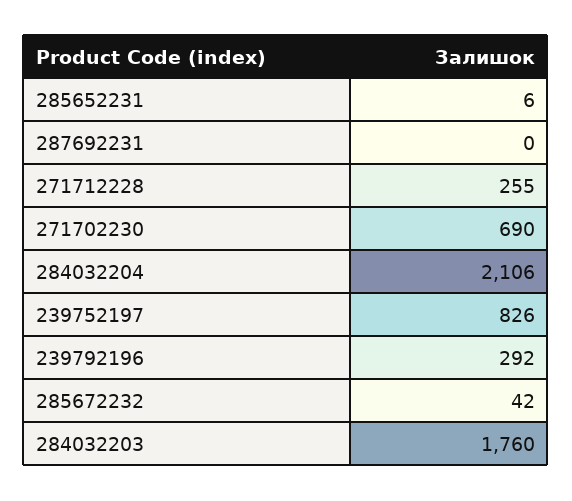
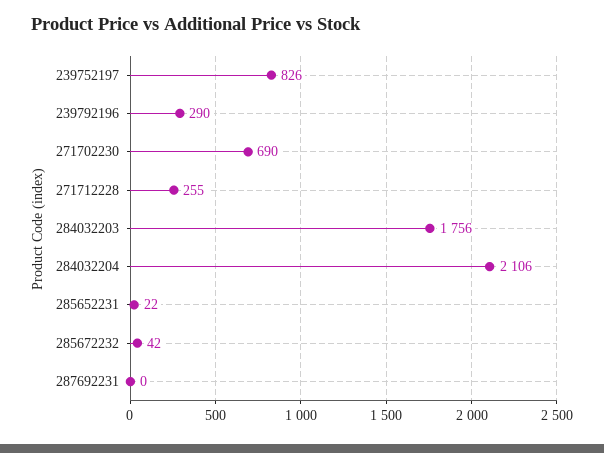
  {
-   "285652231": 6,
+   "285652231": 22,
    "287692231": 0,
    "271712228": 255,
    "271702230": 690,
    "284032204": 2106,
    "239752197": 826,
-   "239792196": 292,
+   "239792196": 290,
    "285672232": 42,
-   "284032203": 1760
+   "284032203": 1756
  }

